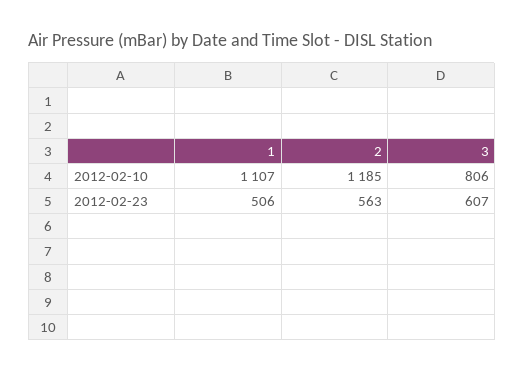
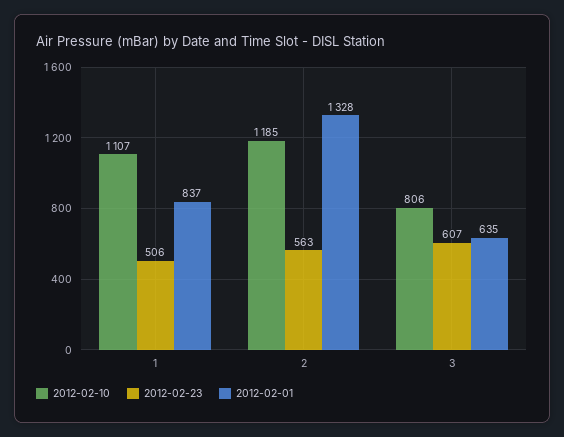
  {
    "2012-02-10": {
      "1": 1107,
      "2": 1185,
      "3": 806
    },
    "2012-02-23": {
      "1": 506,
      "2": 563,
      "3": 607
-   }
+   },
+   "2012-02-01": {
+     "1": 837,
+     "2": 1328,
+     "3": 635
+   }
  }

